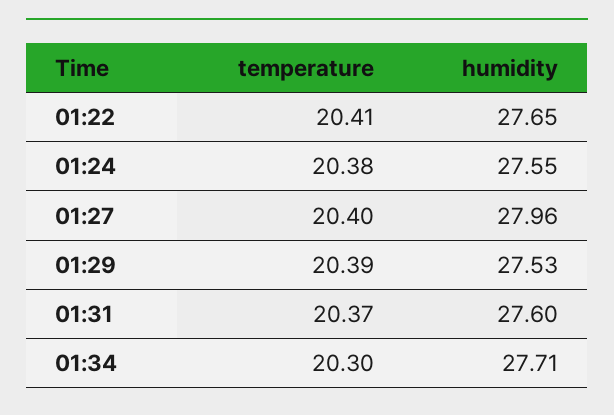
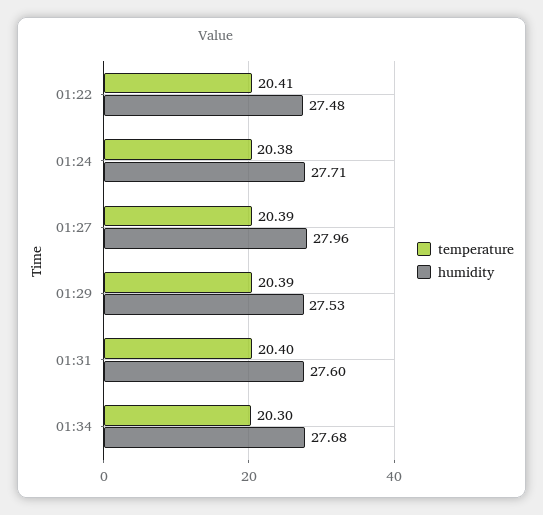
  {
    "temperature": {
      "01:22": 20.41,
      "01:24": 20.38,
-     "01:27": 20.4,
+     "01:27": 20.39,
      "01:29": 20.39,
-     "01:31": 20.37,
+     "01:31": 20.4,
      "01:34": 20.3
    },
    "humidity": {
-     "01:22": 27.65,
+     "01:22": 27.48,
-     "01:24": 27.55,
+     "01:24": 27.71,
      "01:27": 27.96,
      "01:29": 27.53,
      "01:31": 27.6,
-     "01:34": 27.71
+     "01:34": 27.68
    }
  }

